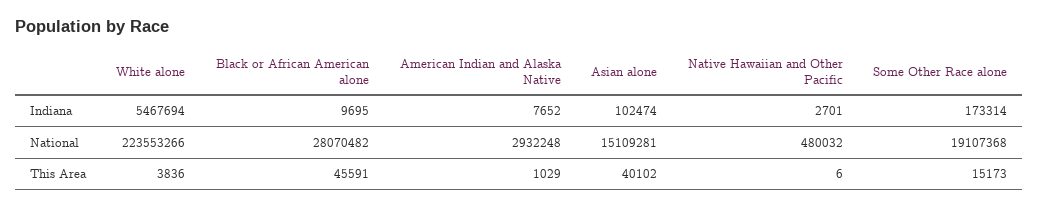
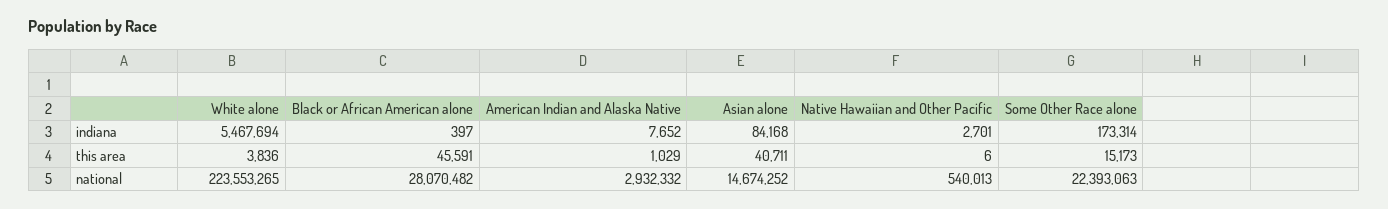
  {
    "White alone": {
      "Indiana": 5467694,
-     "National": 223553266,
+     "National": 223553265,
      "This Area": 3836
    },
    "Black or African American alone": {
-     "Indiana": 9695,
+     "Indiana": 397,
      "National": 28070482,
      "This Area": 45591
    },
    "American Indian and Alaska Native": {
      "Indiana": 7652,
-     "National": 2932248,
+     "National": 2932332,
      "This Area": 1029
    },
    "Asian alone": {
-     "Indiana": 102474,
+     "Indiana": 84168,
-     "National": 15109281,
+     "National": 14674252,
-     "This Area": 40102
+     "This Area": 40711
    },
    "Native Hawaiian and Other Pacific": {
      "Indiana": 2701,
-     "National": 480032,
+     "National": 540013,
      "This Area": 6
    },
    "Some Other Race alone": {
      "Indiana": 173314,
-     "National": 19107368,
+     "National": 22393063,
      "This Area": 15173
    }
  }

